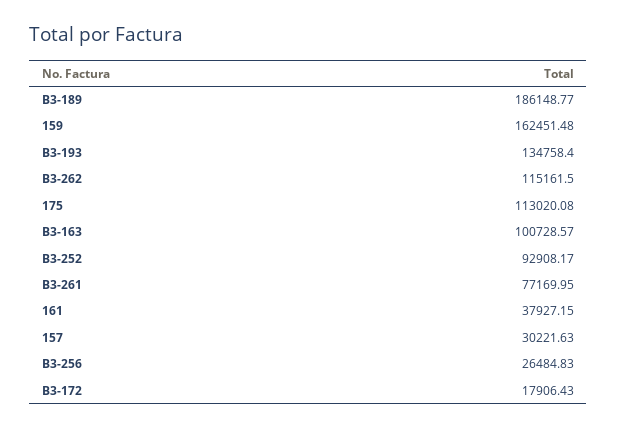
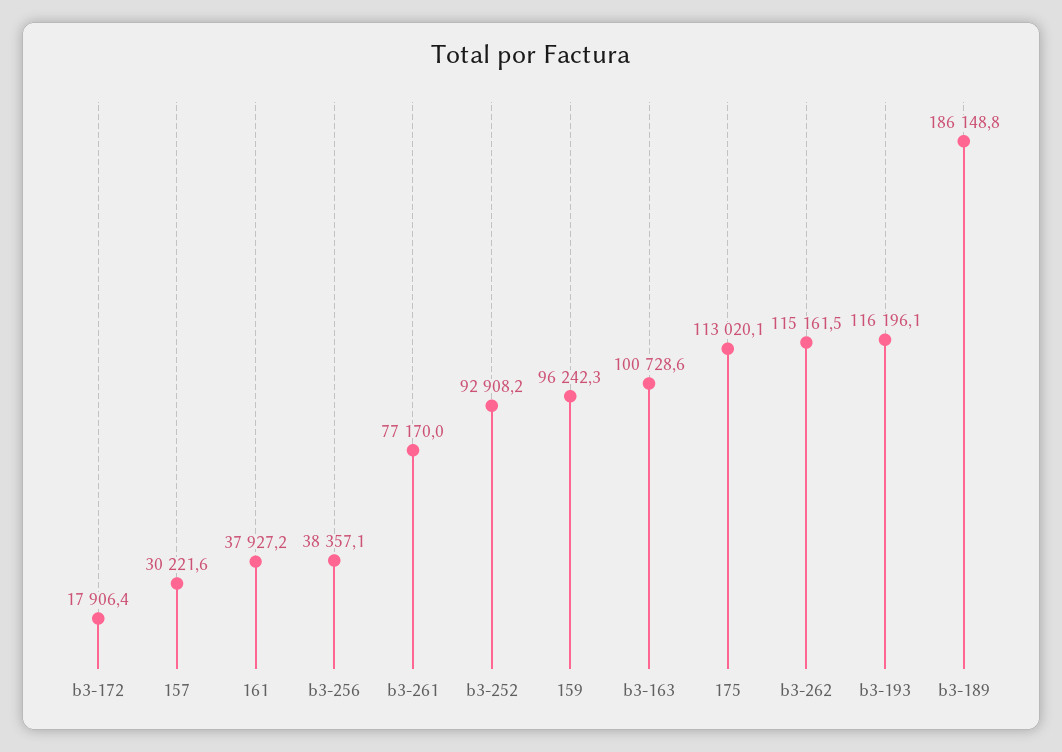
  {
    "B3-189": 186148.77,
-   "159": 162451.48,
+   "159": 96242.3,
-   "B3-193": 134758.4,
+   "B3-193": 116196.1,
    "B3-262": 115161.5,
    "175": 113020.08,
    "B3-163": 100728.57,
    "B3-252": 92908.17,
    "B3-261": 77169.95,
    "161": 37927.15,
    "157": 30221.63,
-   "B3-256": 26484.83,
+   "B3-256": 38357.1,
    "B3-172": 17906.43
  }

